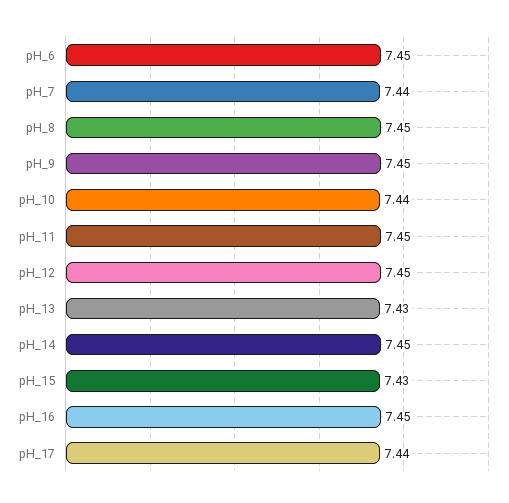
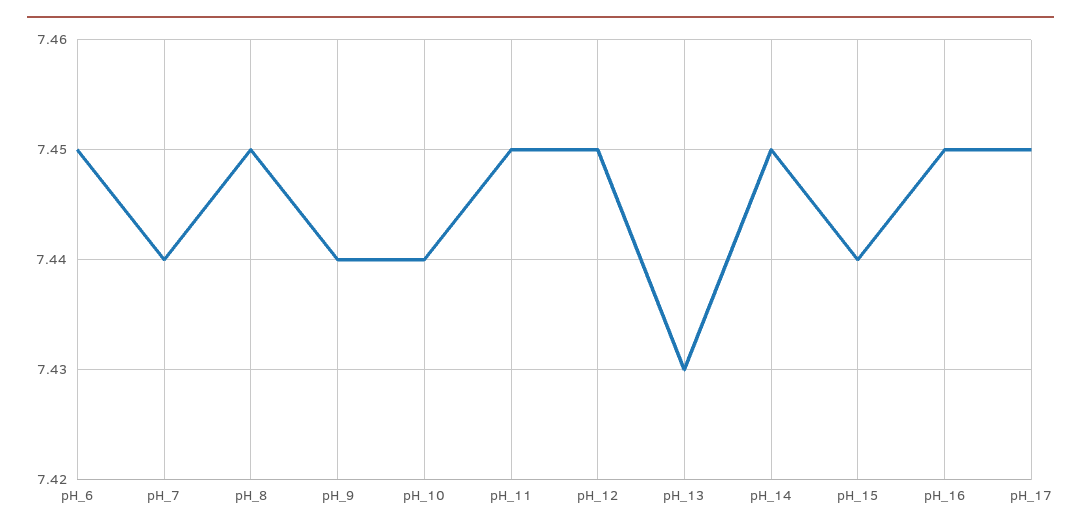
  {
    "pH_6": 7.45,
    "pH_7": 7.44,
    "pH_8": 7.45,
-   "pH_9": 7.45,
+   "pH_9": 7.44,
    "pH_10": 7.44,
    "pH_11": 7.45,
    "pH_12": 7.45,
    "pH_13": 7.43,
    "pH_14": 7.45,
-   "pH_15": 7.43,
+   "pH_15": 7.44,
    "pH_16": 7.45,
-   "pH_17": 7.44
+   "pH_17": 7.45
  }

